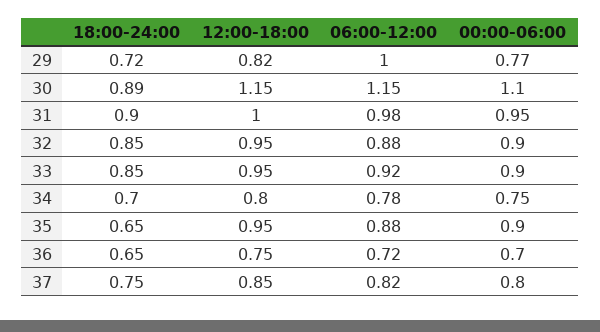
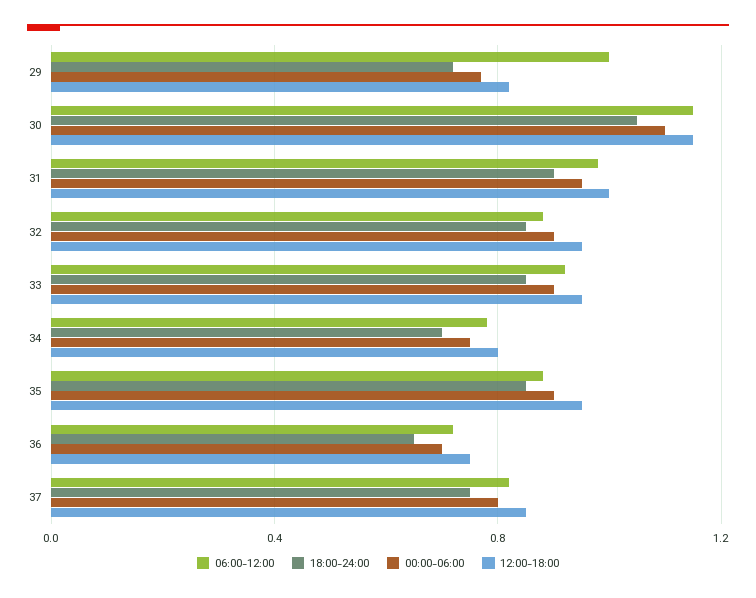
  {
    "18:00-24:00": {
      "29": 0.72,
-     "30": 0.89,
+     "30": 1.05,
      "31": 0.9,
      "32": 0.85,
      "33": 0.85,
      "34": 0.7,
-     "35": 0.65,
+     "35": 0.85,
      "36": 0.65,
      "37": 0.75
    },
    "12:00-18:00": {
      "29": 0.82,
      "30": 1.15,
      "31": 1,
      "32": 0.95,
      "33": 0.95,
      "34": 0.8,
      "35": 0.95,
      "36": 0.75,
      "37": 0.85
    },
    "06:00-12:00": {
      "29": 1,
      "30": 1.15,
      "31": 0.98,
      "32": 0.88,
      "33": 0.92,
      "34": 0.78,
      "35": 0.88,
      "36": 0.72,
      "37": 0.82
    },
    "00:00-06:00": {
      "29": 0.77,
      "30": 1.1,
      "31": 0.95,
      "32": 0.9,
      "33": 0.9,
      "34": 0.75,
      "35": 0.9,
      "36": 0.7,
      "37": 0.8
    }
  }

